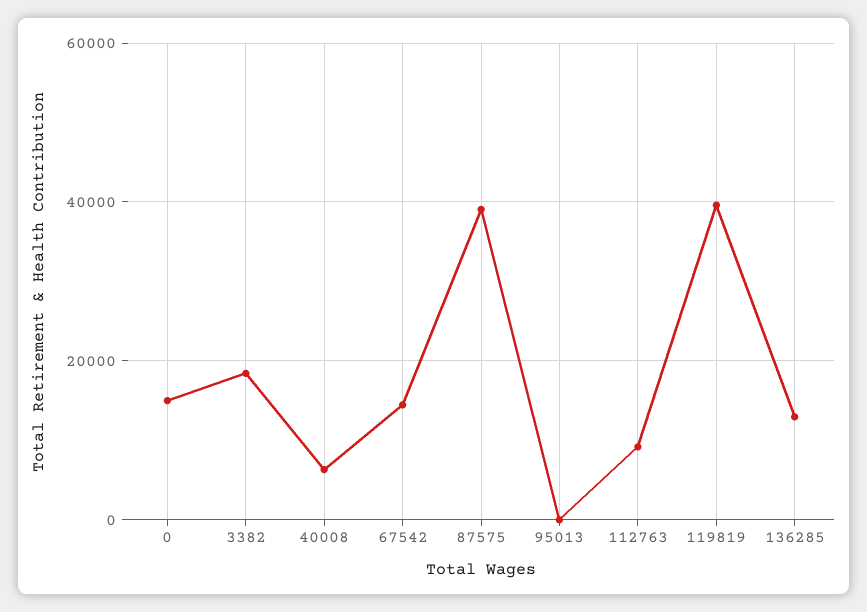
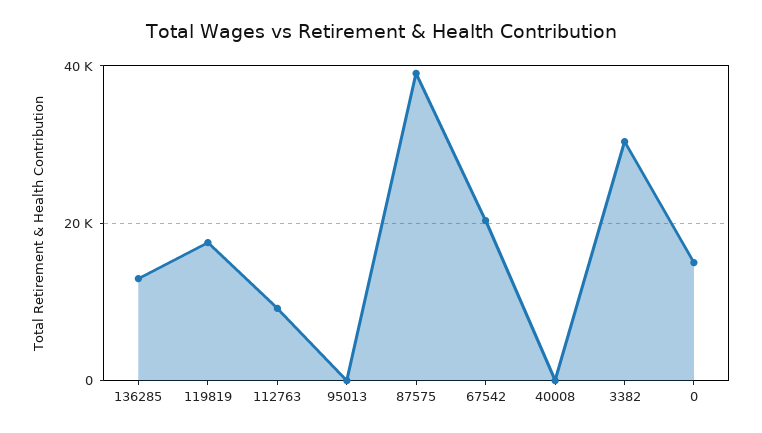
  {
    "0": 16000,
-   "3382": 18000,
+   "3382": 30000,
-   "40008": 6000,
+   "40008": 0,
-   "67542": 14000,
+   "67542": 20000,
    "87575": 40000,
    "95013": 0,
    "112763": 10000,
-   "119819": 40000,
+   "119819": 18000,
    "136285": 12000
  }

